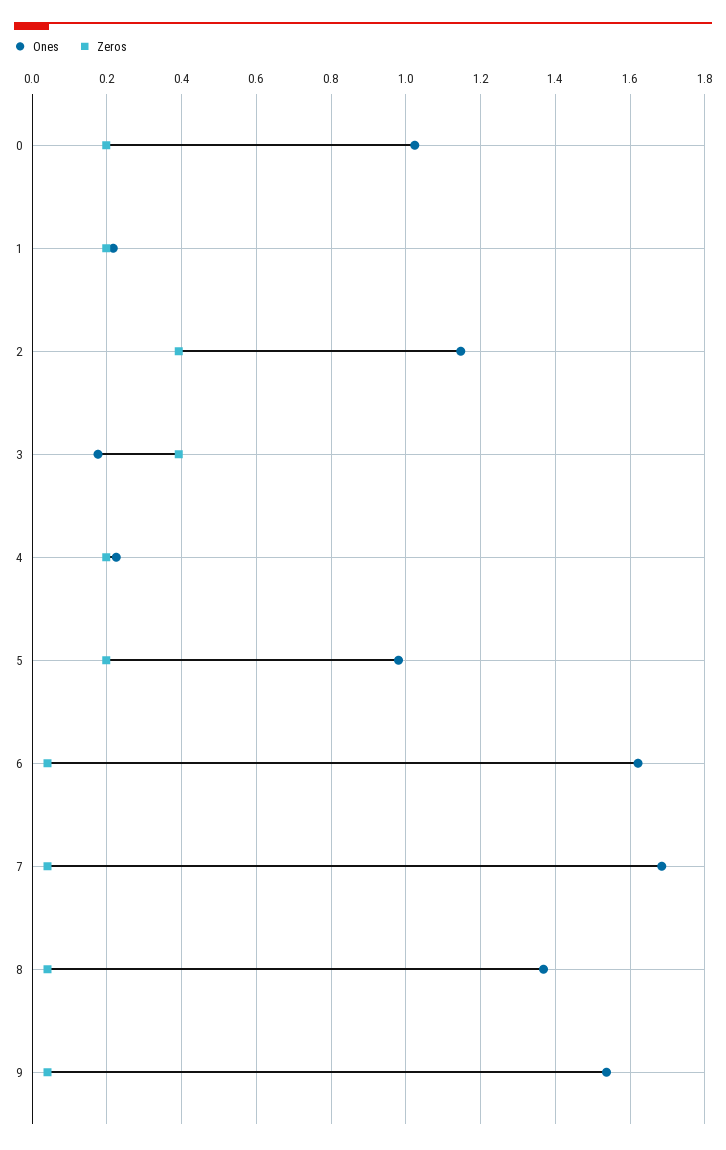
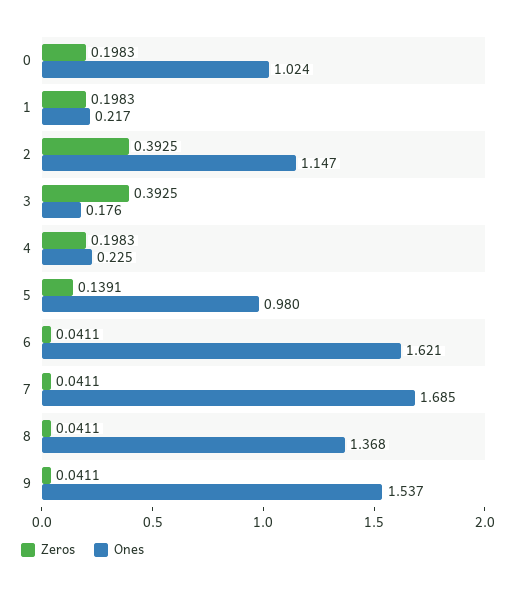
  {
    "Ones": {
      "0": 1.024,
      "1": 0.217,
      "2": 1.147,
      "3": 0.176,
      "4": 0.225,
      "5": 0.98,
      "6": 1.621,
      "7": 1.685,
      "8": 1.368,
      "9": 1.537
    },
    "Zeros": {
      "0": 0.1983,
      "1": 0.1983,
      "2": 0.3925,
      "3": 0.3925,
      "4": 0.1983,
-     "5": 0.2,
+     "5": 0.1391,
      "6": 0.0411,
      "7": 0.0411,
      "8": 0.0411,
      "9": 0.0411
    }
  }

